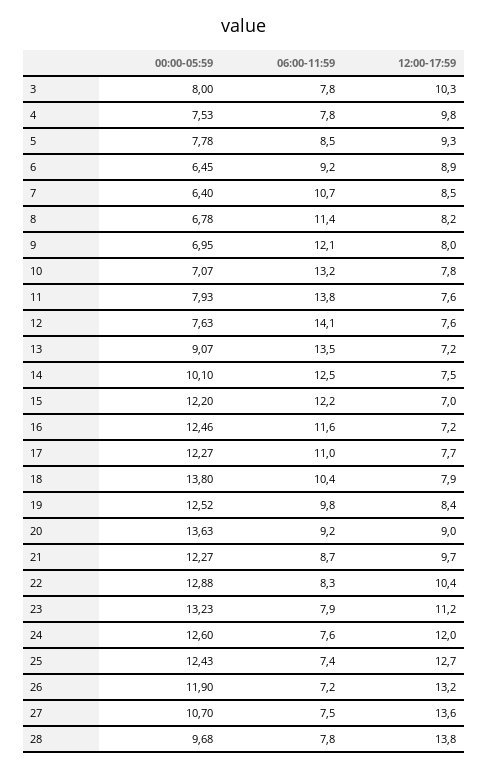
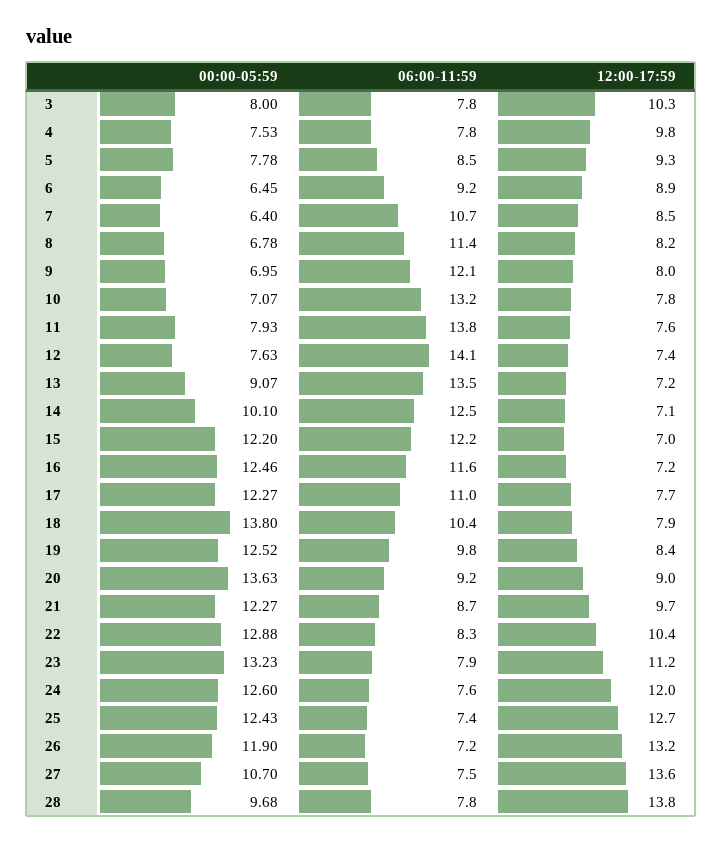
  {
    "00:00-05:59": {
      "3": 8,
      "4": 7.53,
      "5": 7.78,
      "6": 6.45,
      "7": 6.4,
      "8": 6.78,
      "9": 6.95,
      "10": 7.07,
      "11": 7.93,
      "12": 7.63,
      "13": 9.07,
      "14": 10.1,
      "15": 12.2,
      "16": 12.46,
      "17": 12.27,
      "18": 13.8,
      "19": 12.52,
      "20": 13.63,
      "21": 12.27,
      "22": 12.88,
      "23": 13.23,
      "24": 12.6,
      "25": 12.43,
      "26": 11.9,
      "27": 10.7,
      "28": 9.68
    },
    "06:00-11:59": {
      "3": 7.8,
      "4": 7.8,
      "5": 8.5,
      "6": 9.2,
      "7": 10.7,
      "8": 11.4,
      "9": 12.1,
      "10": 13.2,
      "11": 13.8,
      "12": 14.1,
      "13": 13.5,
      "14": 12.5,
      "15": 12.2,
      "16": 11.6,
      "17": 11,
      "18": 10.4,
      "19": 9.8,
      "20": 9.2,
      "21": 8.7,
      "22": 8.3,
      "23": 7.9,
      "24": 7.6,
      "25": 7.4,
      "26": 7.2,
      "27": 7.5,
      "28": 7.8
    },
    "12:00-17:59": {
      "3": 10.3,
      "4": 9.8,
      "5": 9.3,
      "6": 8.9,
      "7": 8.5,
      "8": 8.2,
      "9": 8,
      "10": 7.8,
      "11": 7.6,
-     "12": 7.6,
+     "12": 7.4,
      "13": 7.2,
-     "14": 7.5,
+     "14": 7.1,
      "15": 7,
      "16": 7.2,
      "17": 7.7,
      "18": 7.9,
      "19": 8.4,
      "20": 9,
      "21": 9.7,
      "22": 10.4,
      "23": 11.2,
      "24": 12,
      "25": 12.7,
      "26": 13.2,
      "27": 13.6,
      "28": 13.8
    }
  }

